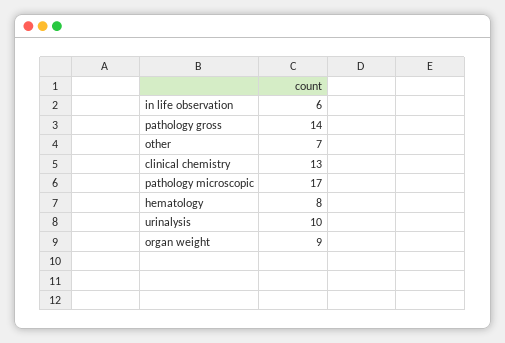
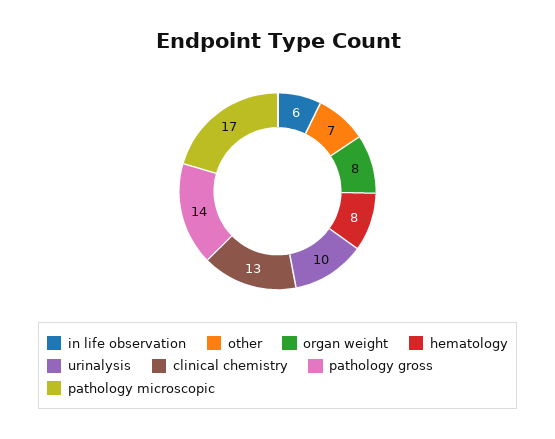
  {
    "in life observation": 6,
    "pathology gross": 14,
    "other": 7,
    "clinical chemistry": 13,
    "pathology microscopic": 17,
    "hematology": 8,
    "urinalysis": 10,
-   "organ weight": 9
+   "organ weight": 8
  }

